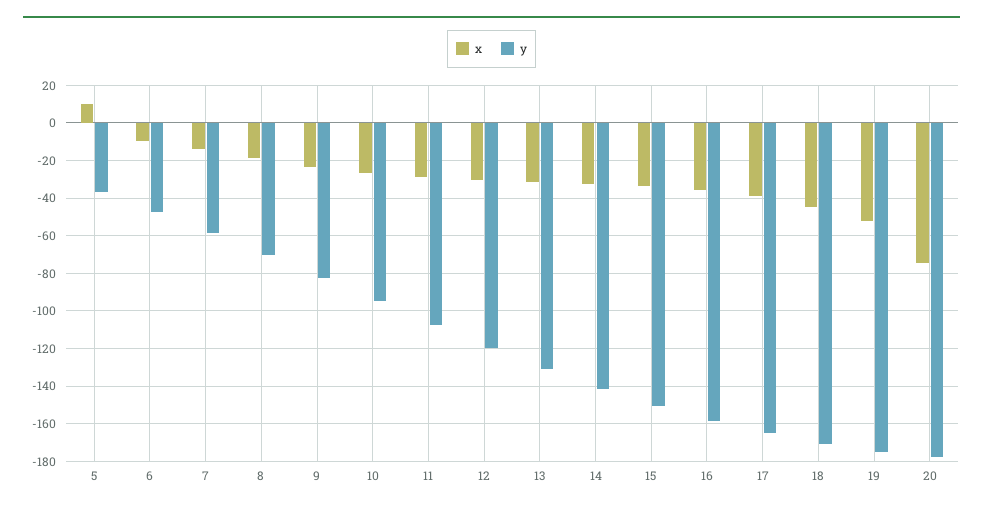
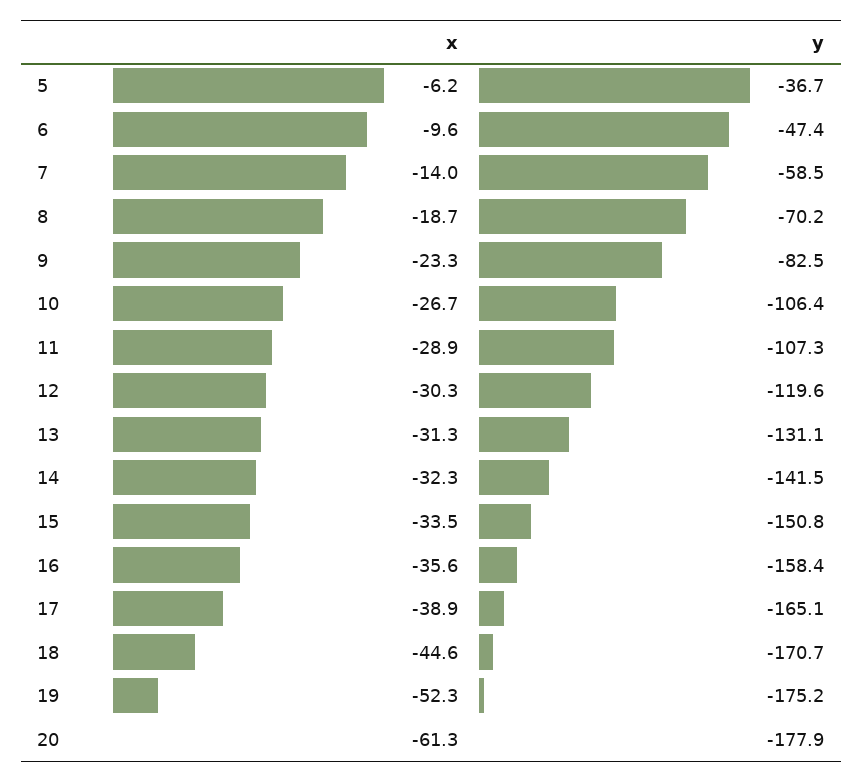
  {
    "x": {
-     "5": 10,
+     "5": -6.2,
      "6": -9.6,
      "7": -14,
      "8": -18.7,
      "9": -23.3,
      "10": -26.7,
      "11": -28.9,
      "12": -30.3,
      "13": -31.3,
      "14": -32.3,
      "15": -33.5,
      "16": -35.6,
      "17": -38.9,
      "18": -44.6,
      "19": -52.3,
-     "20": -75
+     "20": -61.3
    },
    "y": {
      "5": -36.7,
      "6": -47.4,
      "7": -58.5,
      "8": -70.2,
      "9": -82.5,
-     "10": -95,
+     "10": -106.4,
      "11": -107.3,
      "12": -119.6,
      "13": -131.1,
      "14": -141.5,
      "15": -150.8,
      "16": -158.4,
      "17": -165.1,
      "18": -170.7,
      "19": -175.2,
      "20": -177.9
    }
  }

